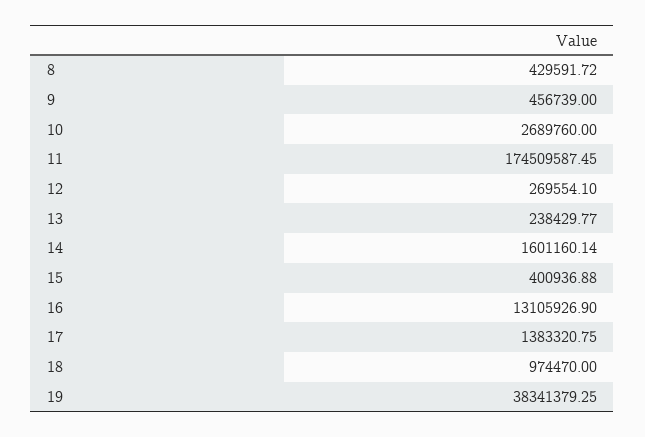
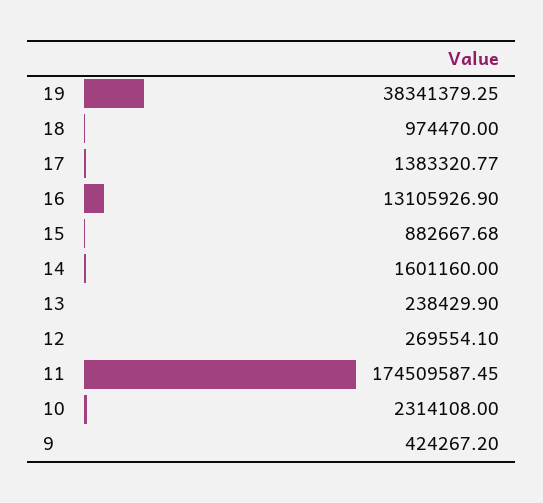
  {
-   "8": 429591.72,
-   "9": 456739,
+   "9": 424267.2,
-   "10": 2689760,
+   "10": 2314108,
    "11": 174509587.45,
    "12": 269554.1,
-   "13": 238429.77,
+   "13": 238429.9,
-   "14": 1601160.14,
+   "14": 1601160,
-   "15": 400936.88,
+   "15": 882667.68,
    "16": 13105926.9,
-   "17": 1383320.75,
+   "17": 1383320.77,
    "18": 974470,
    "19": 38341379.25
  }

